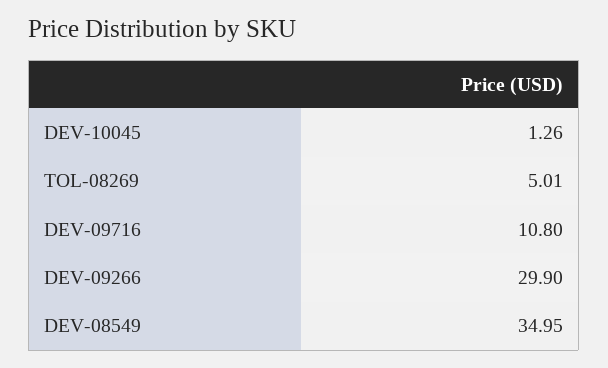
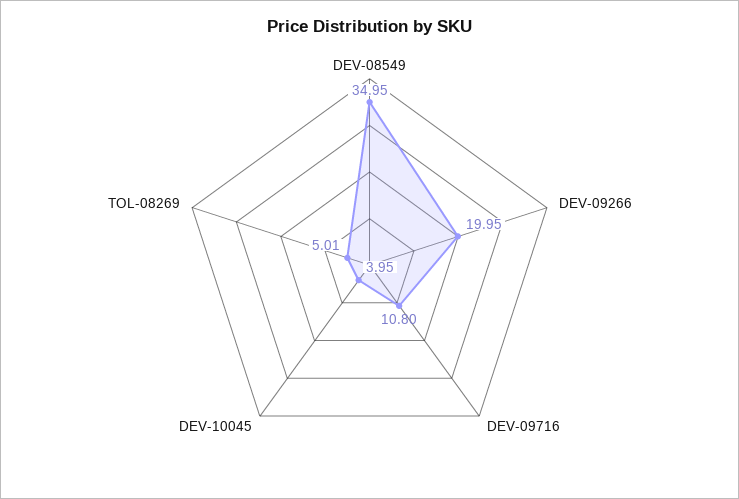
  {
-   "DEV-10045": 1.26,
+   "DEV-10045": 3.95,
    "TOL-08269": 5.01,
    "DEV-09716": 10.8,
-   "DEV-09266": 29.9,
+   "DEV-09266": 19.95,
    "DEV-08549": 34.95
  }

